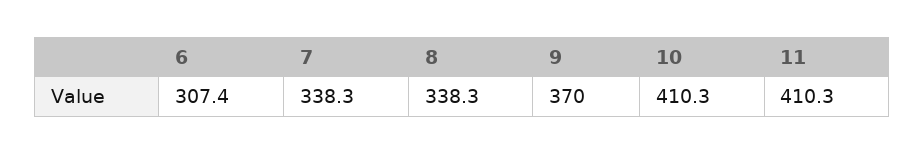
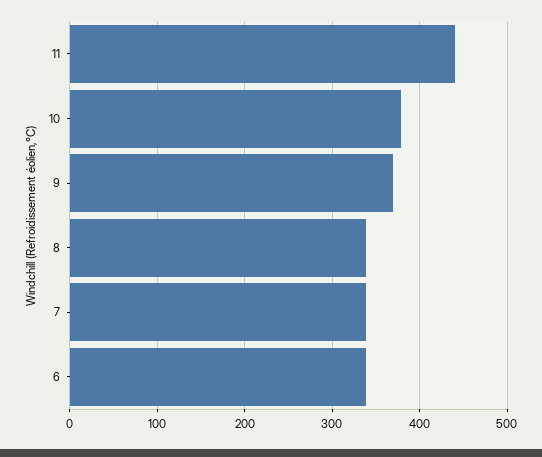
  {
-   "6": 307.4,
+   "6": 340,
    "7": 338.3,
    "8": 338.3,
    "9": 370,
-   "10": 410.3,
+   "10": 380,
-   "11": 410.3
+   "11": 440
  }

